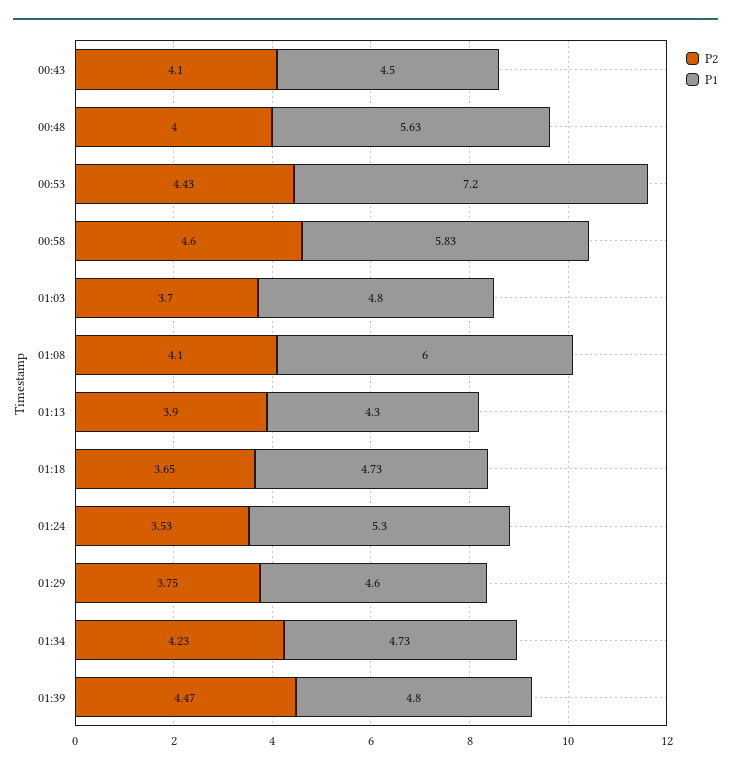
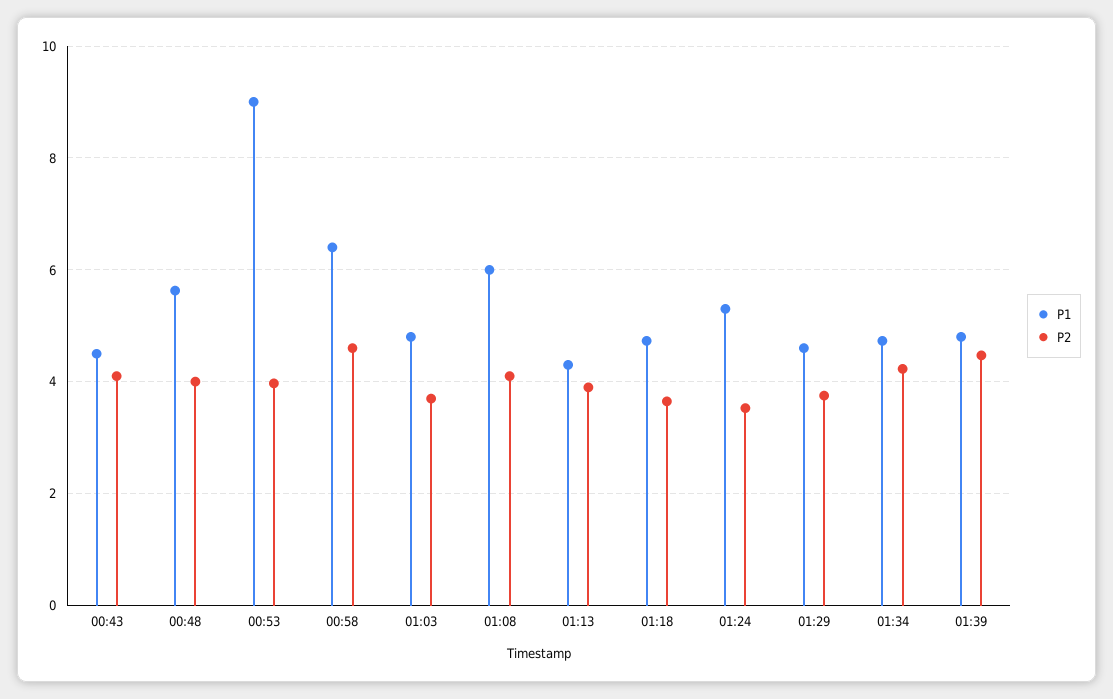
  {
    "P2": {
      "00:43": 4.1,
      "00:48": 4,
-     "00:53": 4.43,
+     "00:53": 4,
      "00:58": 4.6,
      "01:03": 3.7,
      "01:08": 4.1,
      "01:13": 3.9,
      "01:18": 3.65,
      "01:24": 3.53,
      "01:29": 3.75,
      "01:34": 4.23,
      "01:39": 4.47
    },
    "P1": {
      "00:43": 4.5,
      "00:48": 5.63,
-     "00:53": 7.2,
+     "00:53": 9,
-     "00:58": 5.83,
+     "00:58": 6.4,
      "01:03": 4.8,
      "01:08": 6,
      "01:13": 4.3,
      "01:18": 4.73,
      "01:24": 5.3,
      "01:29": 4.6,
      "01:34": 4.73,
      "01:39": 4.8
    }
  }

